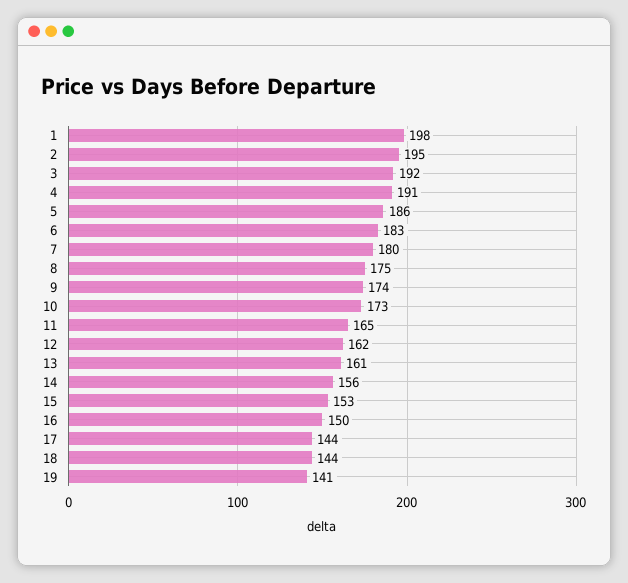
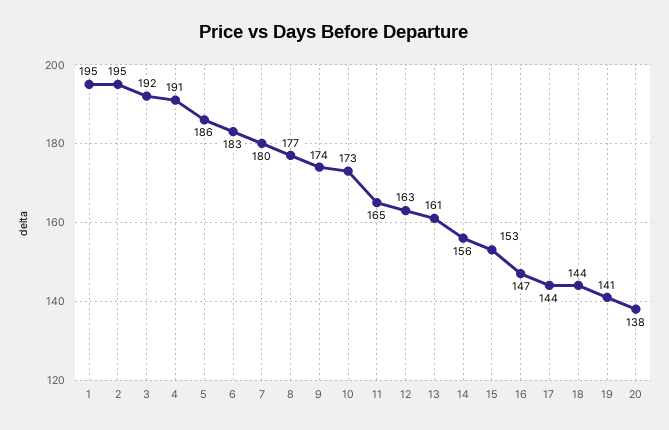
  {
-   "1": 198,
+   "1": 195,
    "2": 195,
    "3": 192,
    "4": 191,
    "5": 186,
    "6": 183,
    "7": 180,
-   "8": 175,
+   "8": 177,
    "9": 174,
    "10": 173,
    "11": 165,
-   "12": 162,
+   "12": 163,
    "13": 161,
    "14": 156,
    "15": 153,
-   "16": 150,
+   "16": 147,
    "17": 144,
    "18": 144,
-   "19": 141
+   "19": 141,
+   "20": 138
  }

